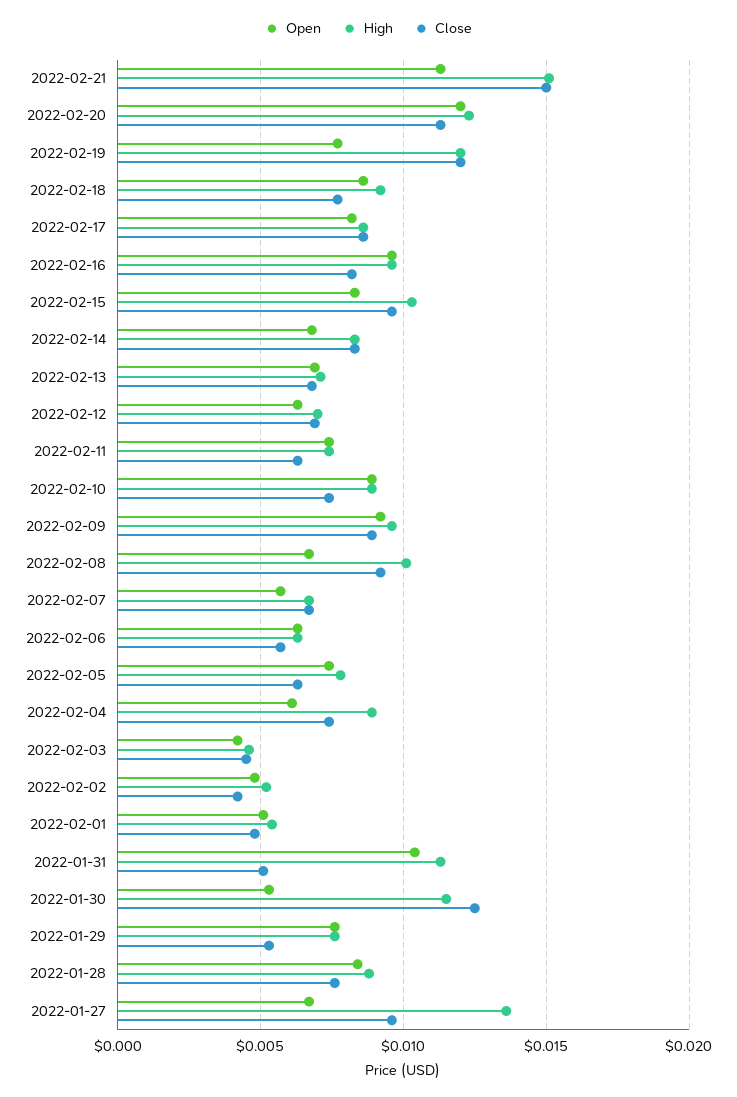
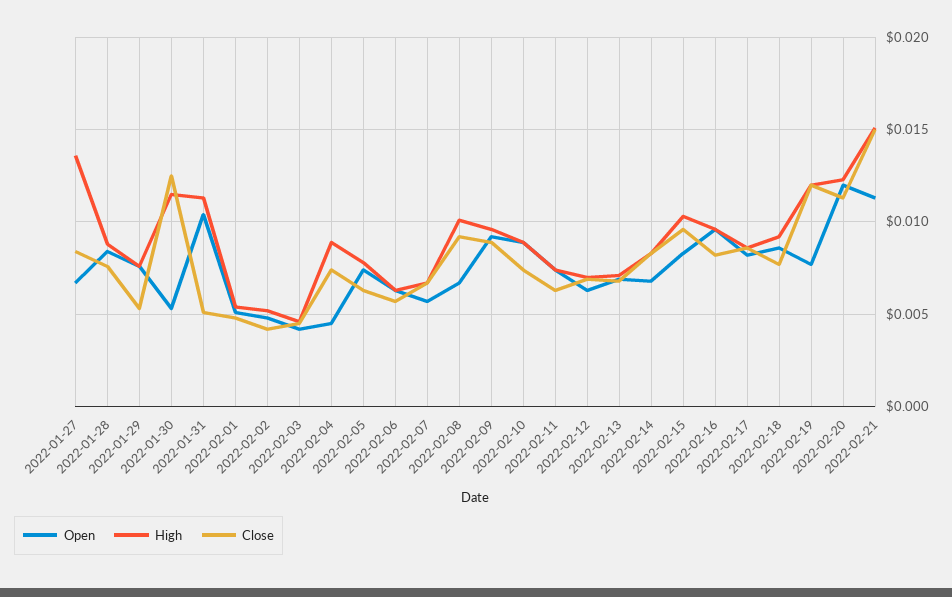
  {
    "Open": {
      "2022-02-21": 0.0115,
      "2022-02-20": 0.012,
      "2022-02-19": 0.0075,
      "2022-02-18": 0.0085,
      "2022-02-17": 0.008,
      "2022-02-16": 0.0095,
      "2022-02-15": 0.0085,
      "2022-02-14": 0.007,
      "2022-02-13": 0.007,
      "2022-02-12": 0.0065,
      "2022-02-11": 0.0075,
      "2022-02-10": 0.009,
      "2022-02-09": 0.009,
      "2022-02-08": 0.0065,
      "2022-02-07": 0.0055,
      "2022-02-06": 0.0065,
      "2022-02-05": 0.0075,
-     "2022-02-04": 0.006,
+     "2022-02-04": 0.0045,
      "2022-02-03": 0.004,
      "2022-02-02": 0.005,
      "2022-02-01": 0.005,
      "2022-01-31": 0.0105,
      "2022-01-30": 0.0055,
      "2022-01-29": 0.0075,
      "2022-01-28": 0.0085,
      "2022-01-27": 0.0065
    },
    "High": {
      "2022-02-21": 0.015,
      "2022-02-20": 0.0125,
      "2022-02-19": 0.012,
      "2022-02-18": 0.009,
      "2022-02-17": 0.0085,
      "2022-02-16": 0.0095,
      "2022-02-15": 0.0105,
      "2022-02-14": 0.0085,
      "2022-02-13": 0.007,
      "2022-02-12": 0.007,
      "2022-02-11": 0.0075,
      "2022-02-10": 0.009,
      "2022-02-09": 0.0095,
      "2022-02-08": 0.01,
      "2022-02-07": 0.0065,
      "2022-02-06": 0.0065,
      "2022-02-05": 0.008,
      "2022-02-04": 0.009,
      "2022-02-03": 0.0045,
      "2022-02-02": 0.005,
      "2022-02-01": 0.0055,
      "2022-01-31": 0.0115,
      "2022-01-30": 0.0115,
      "2022-01-29": 0.0075,
      "2022-01-28": 0.009,
      "2022-01-27": 0.0135
    },
    "Close": {
      "2022-02-21": 0.015,
      "2022-02-20": 0.0115,
      "2022-02-19": 0.012,
      "2022-02-18": 0.0075,
      "2022-02-17": 0.0085,
      "2022-02-16": 0.008,
      "2022-02-15": 0.0095,
      "2022-02-14": 0.0085,
      "2022-02-13": 0.007,
      "2022-02-12": 0.007,
      "2022-02-11": 0.0065,
      "2022-02-10": 0.0075,
      "2022-02-09": 0.009,
      "2022-02-08": 0.009,
      "2022-02-07": 0.0065,
      "2022-02-06": 0.0055,
      "2022-02-05": 0.0065,
      "2022-02-04": 0.0075,
      "2022-02-03": 0.0045,
      "2022-02-02": 0.004,
      "2022-02-01": 0.005,
      "2022-01-31": 0.005,
      "2022-01-30": 0.0125,
      "2022-01-29": 0.0055,
      "2022-01-28": 0.0075,
-     "2022-01-27": 0.0095
+     "2022-01-27": 0.0085
    }
  }

